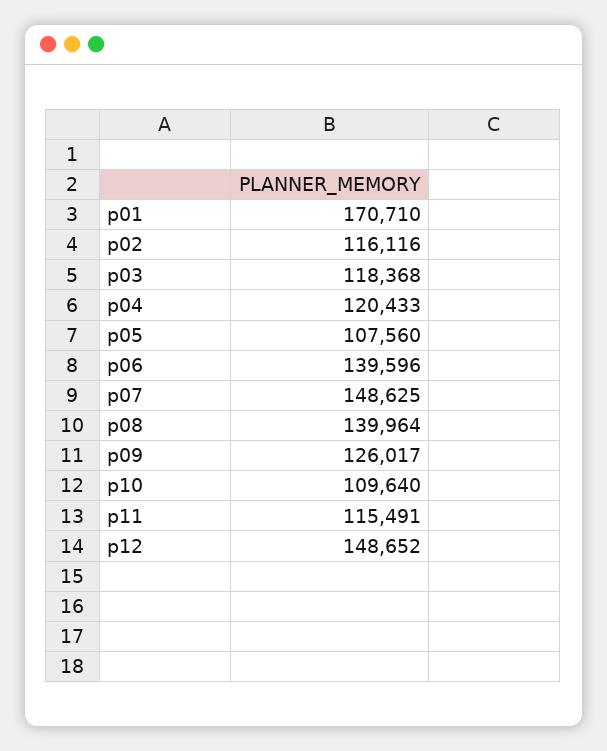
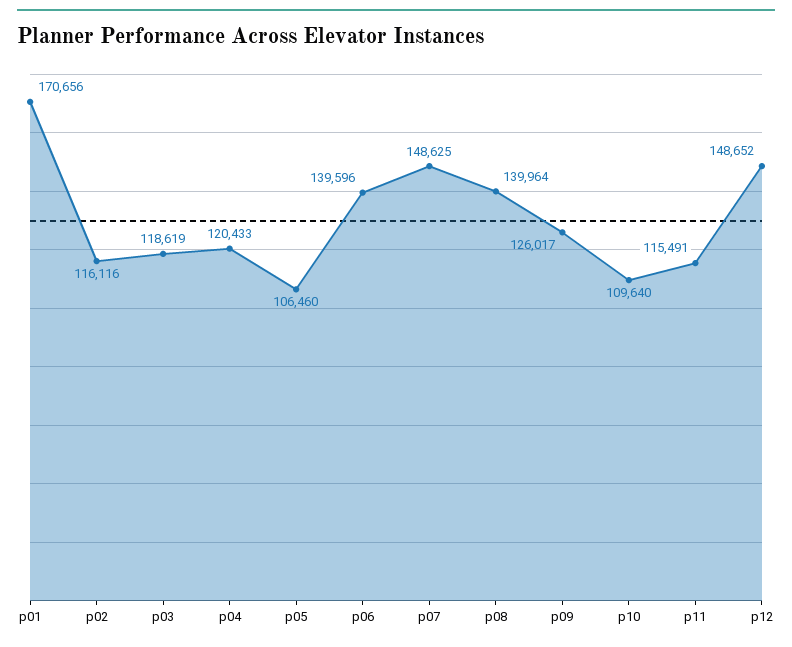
  {
-   "p01": 170710,
+   "p01": 170656,
    "p02": 116116,
-   "p03": 118368,
+   "p03": 118619,
    "p04": 120433,
-   "p05": 107560,
+   "p05": 106460,
    "p06": 139596,
    "p07": 148625,
    "p08": 139964,
    "p09": 126017,
    "p10": 109640,
    "p11": 115491,
    "p12": 148652
  }

